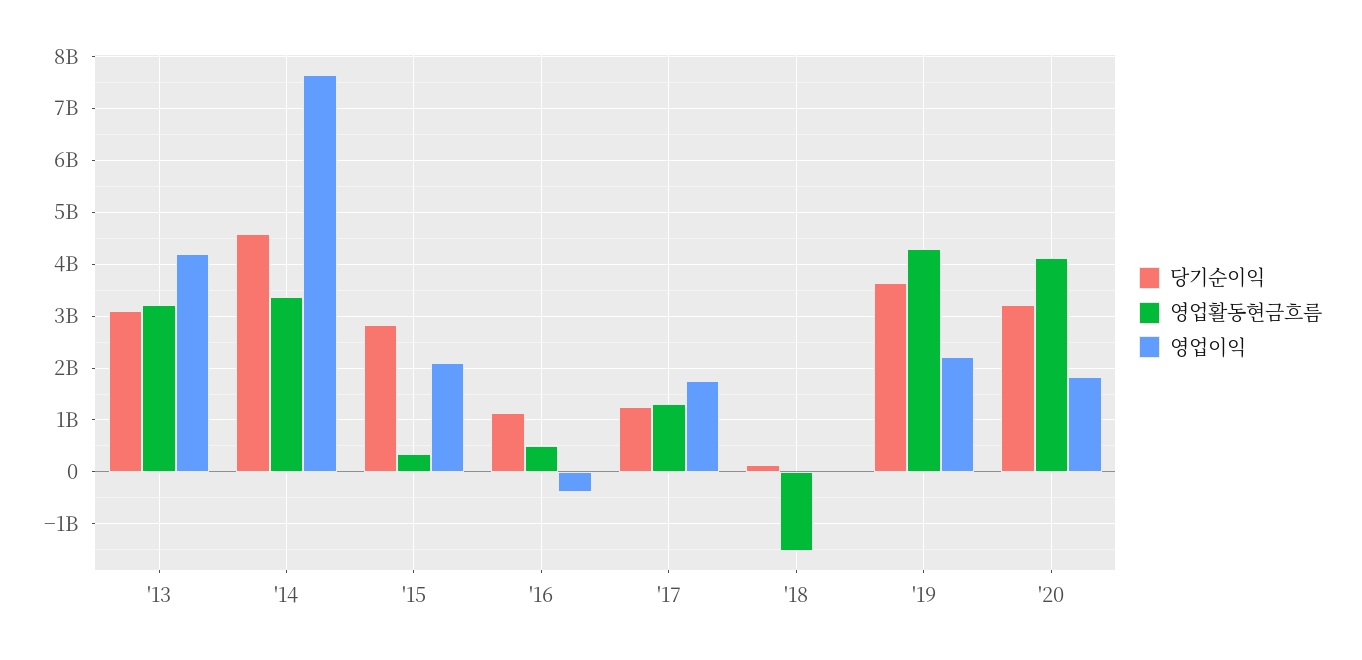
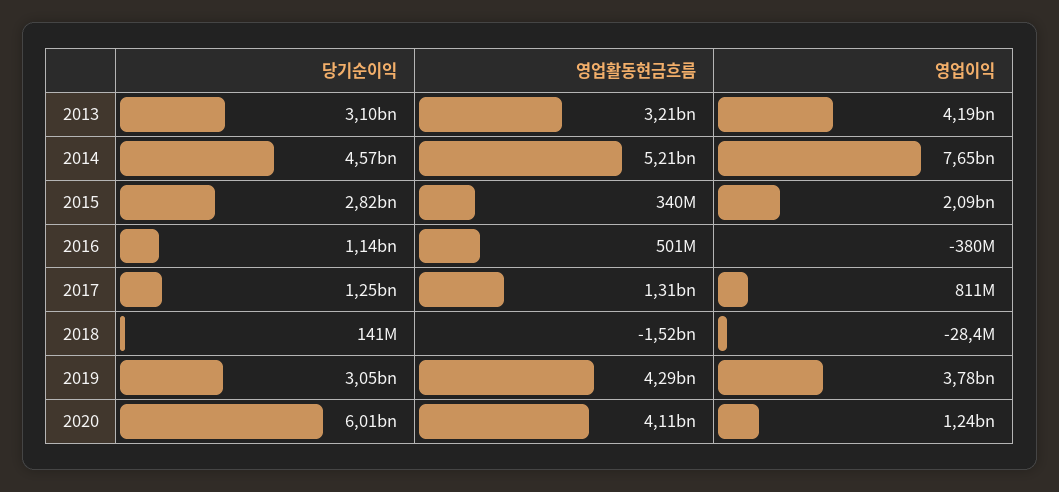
  {
    "당기순이익": {
      "'13": 3100000000,
      "'14": 4570000000,
      "'15": 2820000000,
      "'16": 1140000000,
      "'17": 1250000000,
      "'18": 141000000,
-     "'19": 3600000000,
+     "'19": 3050000000,
-     "'20": 3200000000
+     "'20": 6010000000
    },
    "영업활동현금흐름": {
      "'13": 3210000000,
-     "'14": 3400000000,
+     "'14": 5210000000,
      "'15": 340000000,
      "'16": 501000000,
      "'17": 1310000000,
      "'18": -1520000000,
      "'19": 4290000000,
      "'20": 4110000000
    },
    "영업이익": {
      "'13": 4190000000,
      "'14": 7650000000,
      "'15": 2090000000,
      "'16": -380000000,
-     "'17": 1800000000,
+     "'17": 811000000,
      "'18": -28400000,
-     "'19": 2200000000,
+     "'19": 3780000000,
-     "'20": 1800000000
+     "'20": 1240000000
    }
  }

